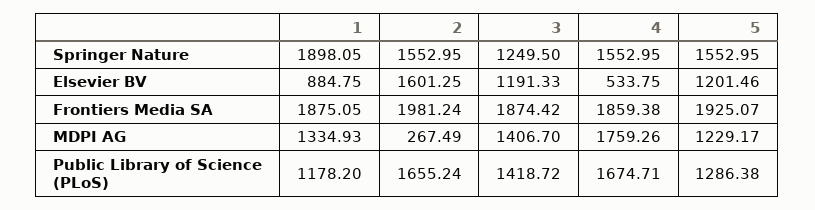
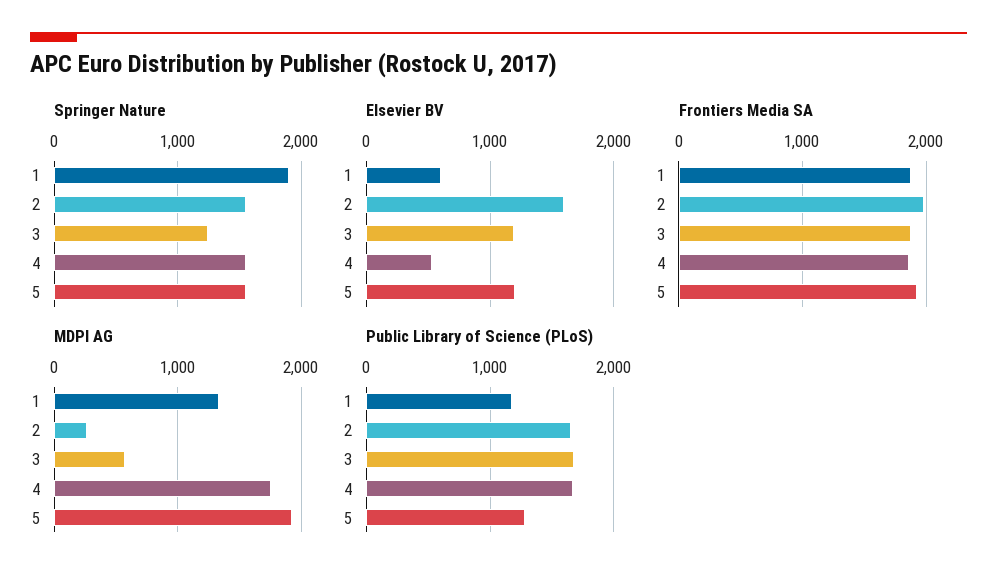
  {
    "Springer Nature": {
      "1": 1898.05,
      "2": 1552.95,
      "3": 1249.5,
      "4": 1552.95,
      "5": 1552.95
    },
    "Elsevier BV": {
-     "1": 884.75,
+     "1": 600,
      "2": 1601.25,
      "3": 1191.33,
      "4": 533.75,
      "5": 1201.46
    },
    "Frontiers Media SA": {
      "1": 1875.05,
      "2": 1981.24,
      "3": 1874.42,
      "4": 1859.38,
      "5": 1925.07
    },
    "MDPI AG": {
      "1": 1334.93,
      "2": 267.49,
-     "3": 1406.7,
+     "3": 600,
      "4": 1759.26,
-     "5": 1229.17
+     "5": 1900
    },
    "Public Library of Science (PLoS)": {
      "1": 1178.2,
      "2": 1655.24,
-     "3": 1418.72,
+     "3": 1700,
      "4": 1674.71,
      "5": 1286.38
    }
  }

